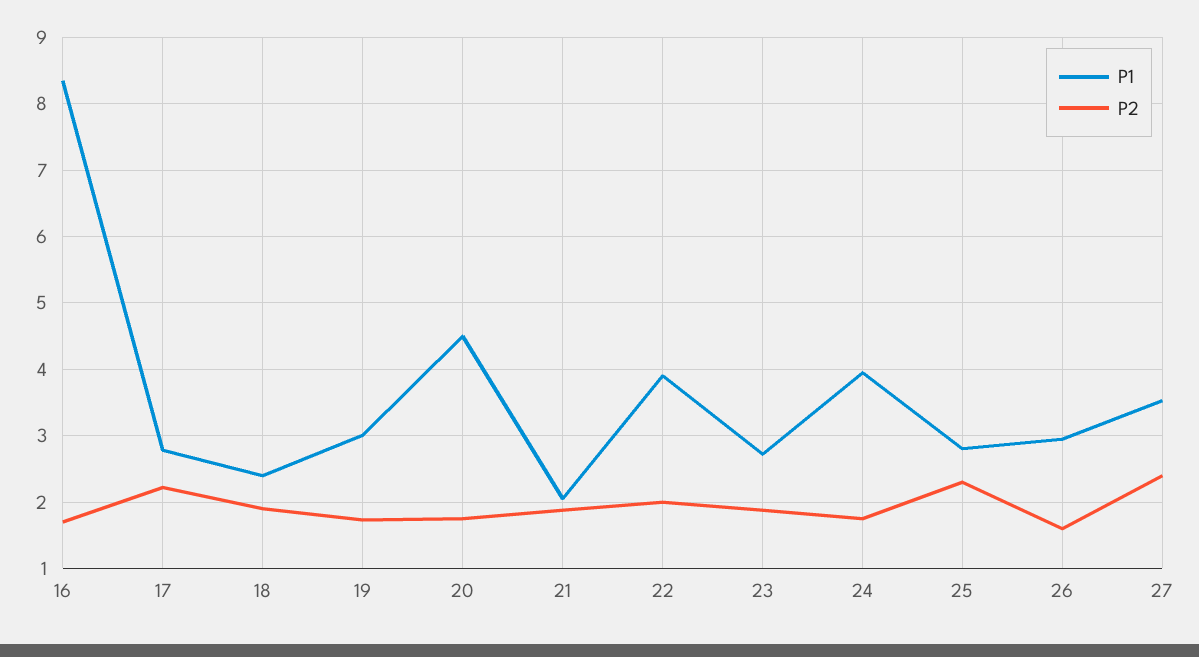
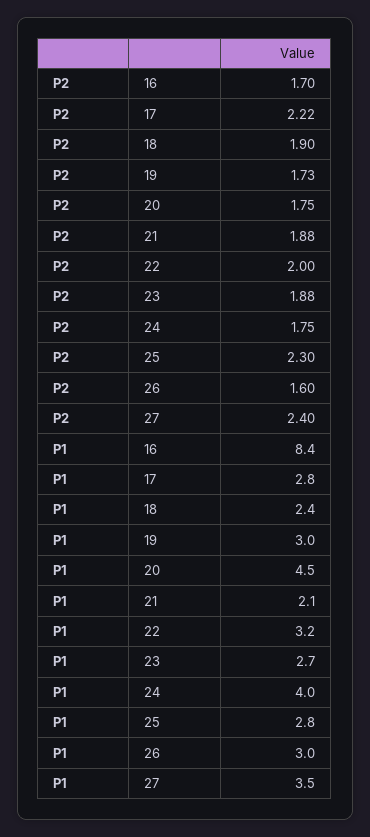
  {
    "P1": {
      "16": 8.4,
      "17": 2.8,
      "18": 2.4,
      "19": 3,
      "20": 4.5,
      "21": 2.1,
-     "22": 3.9,
+     "22": 3.2,
      "23": 2.7,
      "24": 4,
      "25": 2.8,
      "26": 3,
      "27": 3.5
    },
    "P2": {
      "16": 1.7,
      "17": 2.22,
      "18": 1.9,
      "19": 1.73,
      "20": 1.75,
      "21": 1.88,
      "22": 2,
      "23": 1.88,
      "24": 1.75,
      "25": 2.3,
      "26": 1.6,
      "27": 2.4
    }
  }

